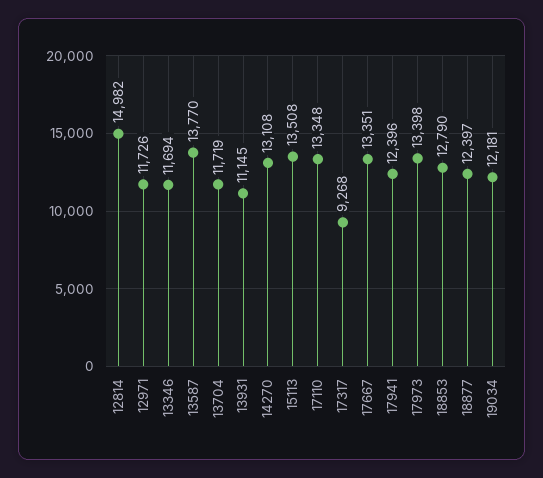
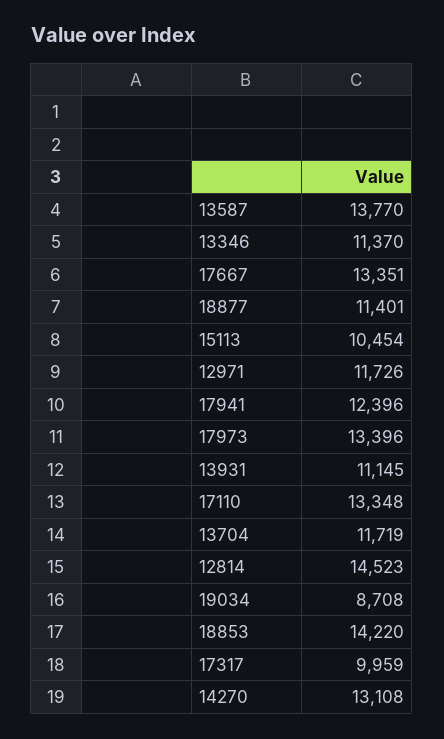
  {
-   "12814": 14982,
+   "12814": 14523,
    "12971": 11726,
-   "13346": 11694,
+   "13346": 11370,
    "13587": 13770,
    "13704": 11719,
    "13931": 11145,
    "14270": 13108,
-   "15113": 13508,
+   "15113": 10454,
    "17110": 13348,
-   "17317": 9268,
+   "17317": 9959,
    "17667": 13351,
    "17941": 12396,
-   "17973": 13398,
+   "17973": 13396,
-   "18853": 12790,
+   "18853": 14220,
-   "18877": 12397,
+   "18877": 11401,
-   "19034": 12181
+   "19034": 8708
  }

